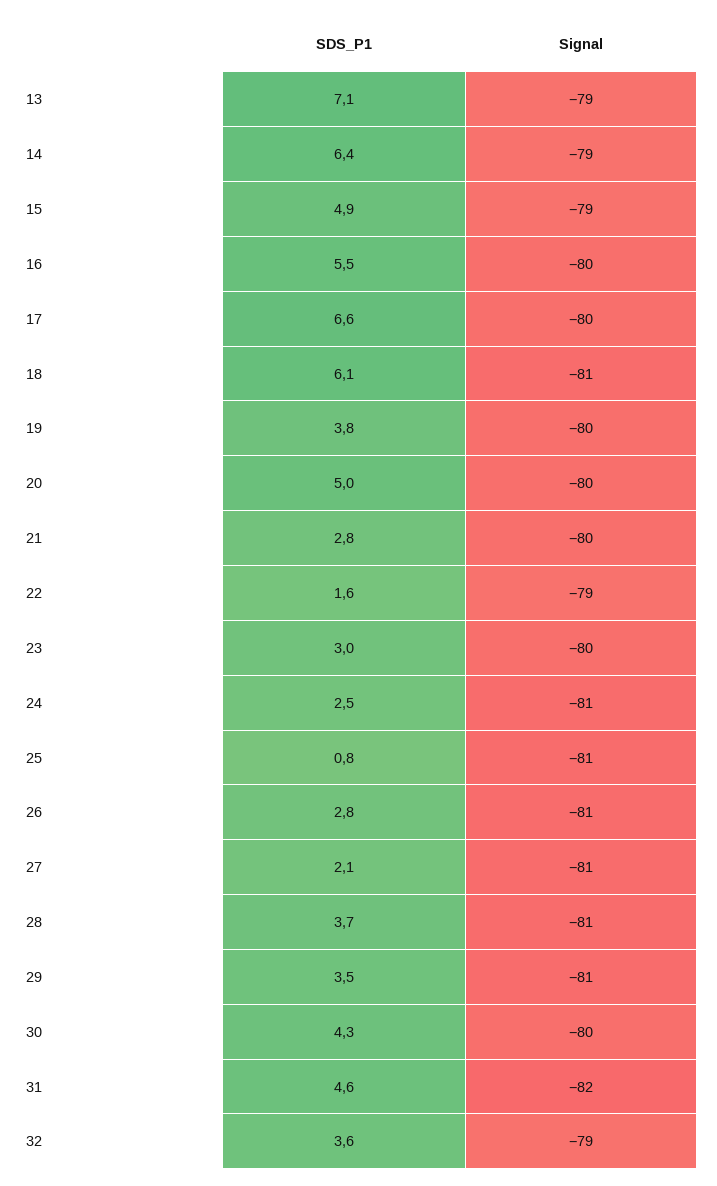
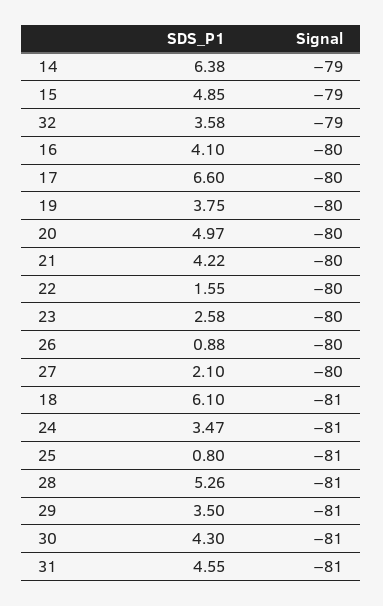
  {
    "SDS_P1": {
-     "13": 7.1,
      "14": 6.38,
      "15": 4.85,
-     "16": 5.5,
+     "16": 4.1,
      "17": 6.6,
      "18": 6.1,
      "19": 3.75,
      "20": 4.97,
-     "21": 2.8,
+     "21": 4.22,
      "22": 1.55,
-     "23": 3,
+     "23": 2.58,
-     "24": 2.5,
+     "24": 3.47,
      "25": 0.8,
-     "26": 2.8,
+     "26": 0.88,
      "27": 2.1,
-     "28": 3.7,
+     "28": 5.26,
      "29": 3.5,
      "30": 4.3,
      "31": 4.55,
      "32": 3.58
    },
    "Signal": {
-     "13": -79,
      "14": -79,
      "15": -79,
      "16": -80,
      "17": -80,
      "18": -81,
      "19": -80,
      "20": -80,
      "21": -80,
-     "22": -79,
+     "22": -80,
      "23": -80,
      "24": -81,
      "25": -81,
-     "26": -81,
+     "26": -80,
-     "27": -81,
+     "27": -80,
      "28": -81,
      "29": -81,
-     "30": -80,
+     "30": -81,
-     "31": -82,
+     "31": -81,
      "32": -79
    }
  }

